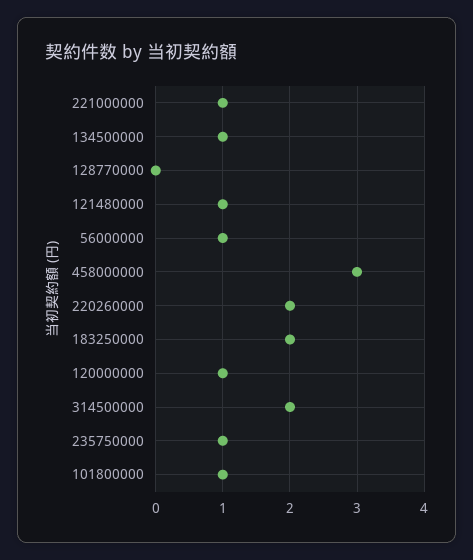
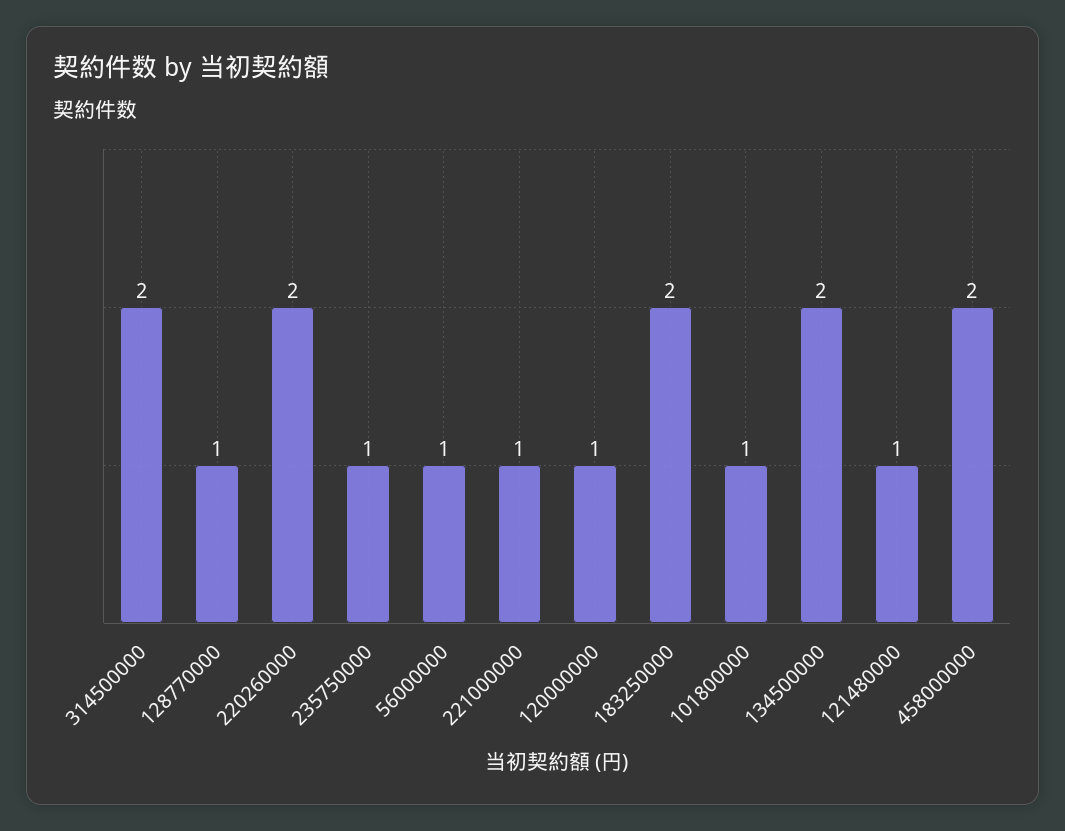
  {
    "221000000": 1,
-   "134500000": 1,
+   "134500000": 2,
-   "128770000": 0,
+   "128770000": 1,
    "121480000": 1,
    "56000000": 1,
-   "458000000": 3,
+   "458000000": 2,
    "220260000": 2,
    "183250000": 2,
    "120000000": 1,
    "314500000": 2,
    "235750000": 1,
    "101800000": 1
  }

